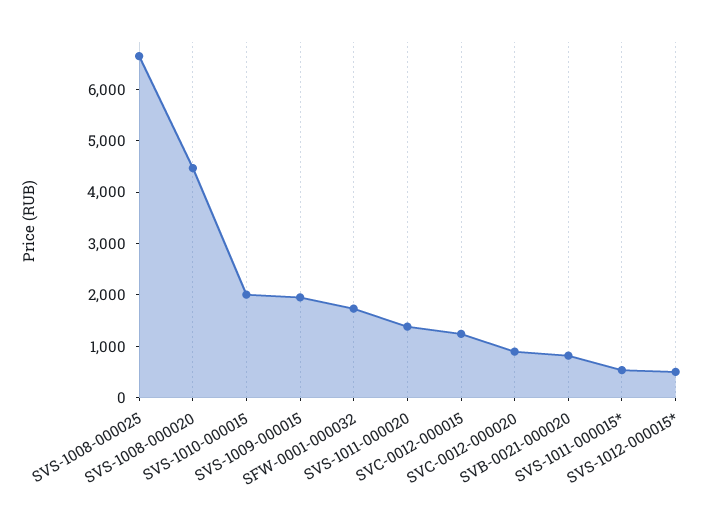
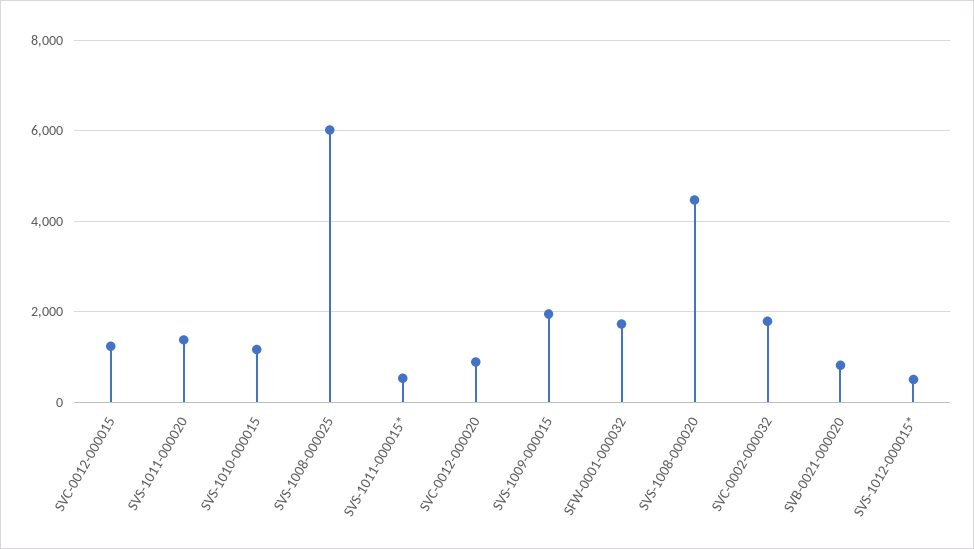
  {
-   "SVS-1008-000025": 6600,
+   "SVS-1008-000025": 6000,
    "SVS-1008-000020": 4400,
-   "SVS-1010-000015": 2000,
+   "SVS-1010-000015": 1200,
    "SVS-1009-000015": 2000,
    "SFW-0001-000032": 1800,
    "SVS-1011-000020": 1400,
    "SVC-0012-000015": 1200,
    "SVC-0012-000020": 800,
    "SVB-0021-000020": 800,
    "SVS-1011-000015*": 600,
-   "SVS-1012-000015*": 600
+   "SVS-1012-000015*": 600,
+   "SVC-0002-000032": 1800
  }

